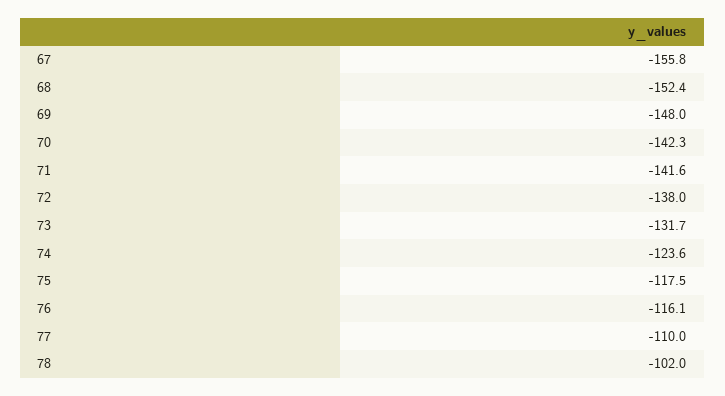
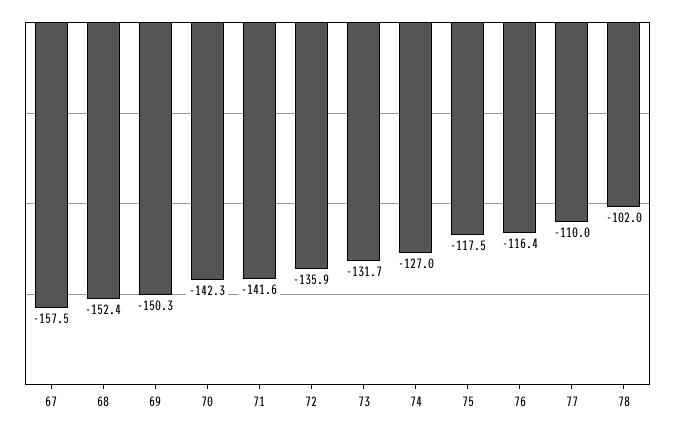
  {
-   "67": -155.8,
+   "67": -157.5,
    "68": -152.4,
-   "69": -148,
+   "69": -150.3,
    "70": -142.3,
    "71": -141.6,
-   "72": -138,
+   "72": -135.9,
    "73": -131.7,
-   "74": -123.6,
+   "74": -127,
    "75": -117.5,
-   "76": -116.1,
+   "76": -116.4,
    "77": -110,
    "78": -102
  }

